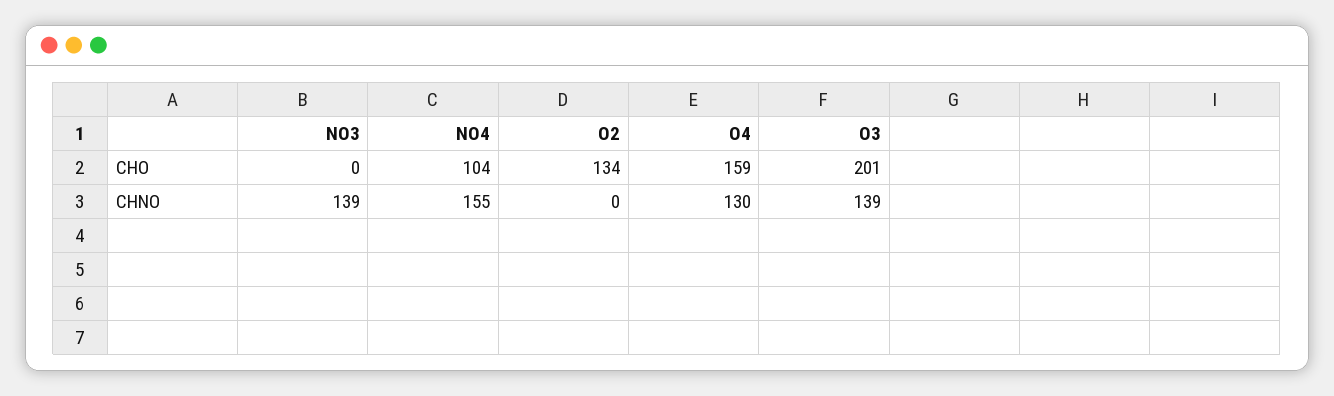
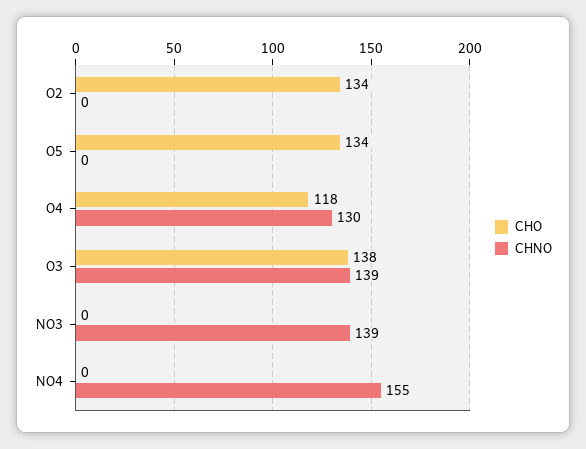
  {
    "CHO": {
      "NO3": 0,
-     "NO4": 104,
+     "NO4": 0,
      "O2": 134,
-     "O4": 159,
+     "O4": 118,
-     "O3": 201
+     "O3": 138,
+     "O5": 134
    },
    "CHNO": {
      "NO3": 139,
      "NO4": 155,
      "O2": 0,
      "O4": 130,
-     "O3": 139
+     "O3": 139,
+     "O5": 0
    }
  }

